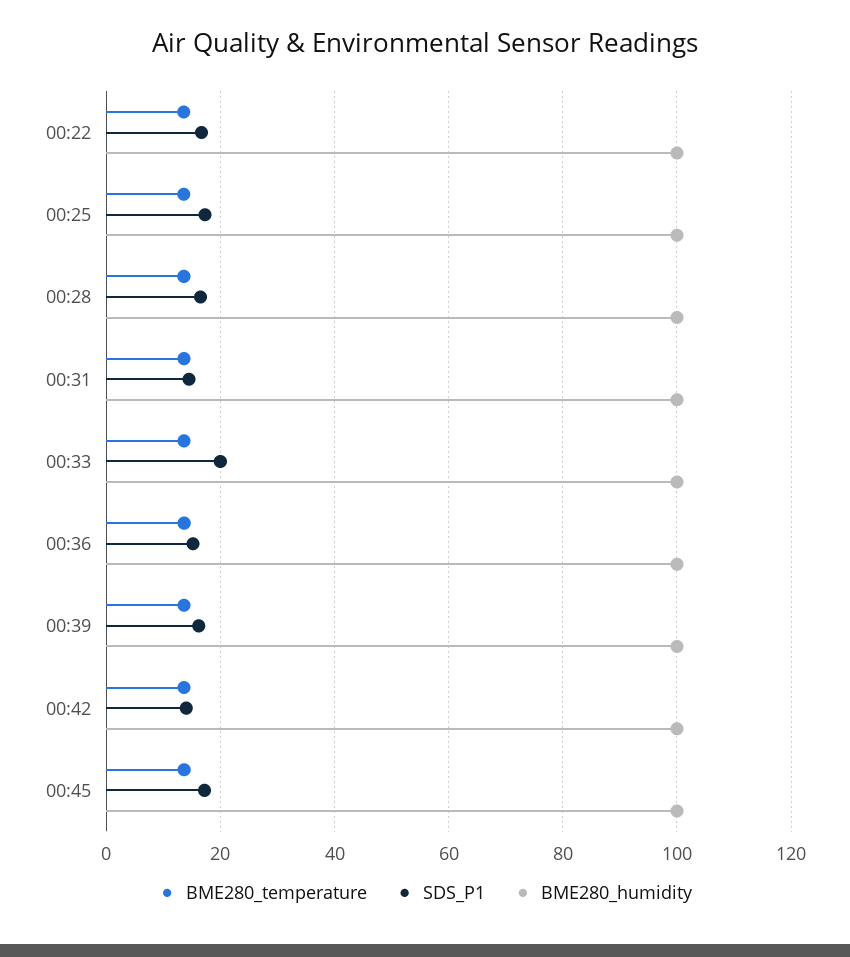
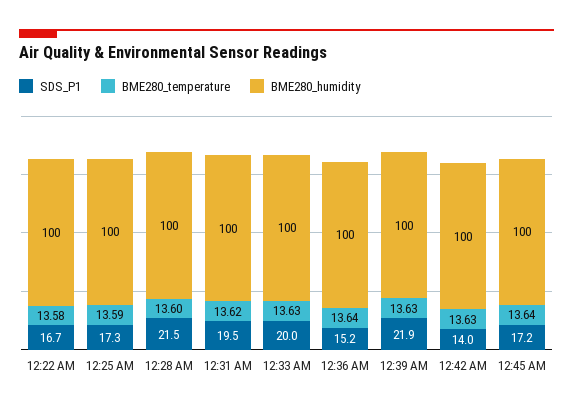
  {
    "BME280_temperature": {
      "00:22": 13.58,
      "00:25": 13.59,
      "00:28": 13.6,
      "00:31": 13.62,
      "00:33": 13.63,
      "00:36": 13.64,
      "00:39": 13.63,
      "00:42": 13.63,
      "00:45": 13.64
    },
    "SDS_P1": {
      "00:22": 16.7,
      "00:25": 17.3,
-     "00:28": 16,
+     "00:28": 21.5,
-     "00:31": 14,
+     "00:31": 19.5,
      "00:33": 20,
      "00:36": 15.2,
-     "00:39": 16,
+     "00:39": 21.9,
      "00:42": 14,
      "00:45": 17.2
    },
    "BME280_humidity": {
      "00:22": 100,
      "00:25": 100,
      "00:28": 100,
      "00:31": 100,
      "00:33": 100,
      "00:36": 100,
      "00:39": 100,
      "00:42": 100,
      "00:45": 100
    }
  }

